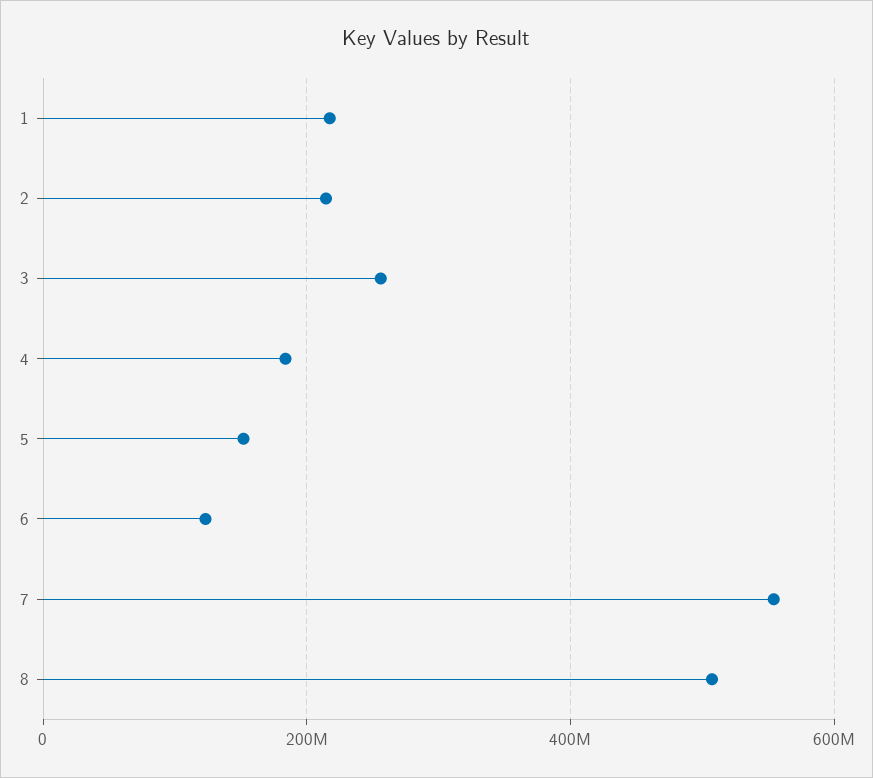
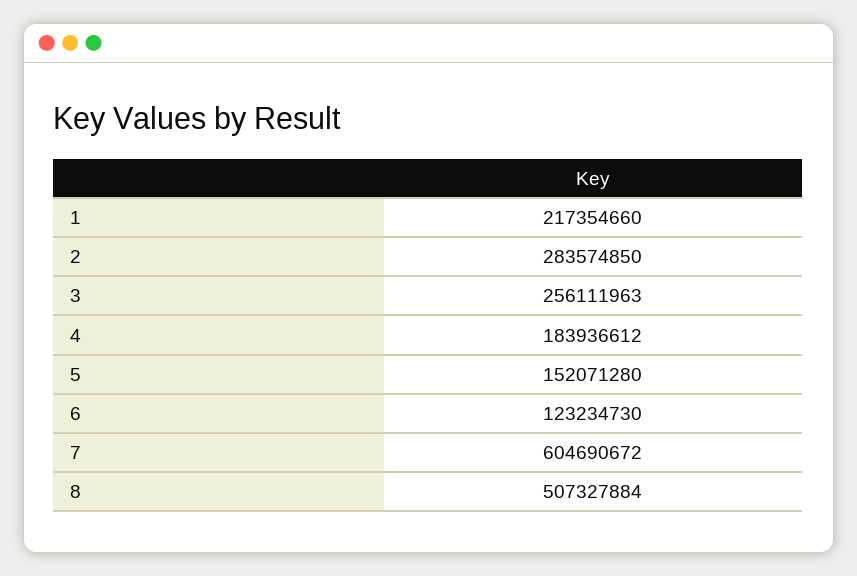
  {
    "1": 217354660,
-   "2": 220000000,
+   "2": 283574850,
    "3": 256111963,
    "4": 183936612,
    "5": 152071280,
    "6": 123234730,
-   "7": 560000000,
+   "7": 604690672,
    "8": 507327884
  }

